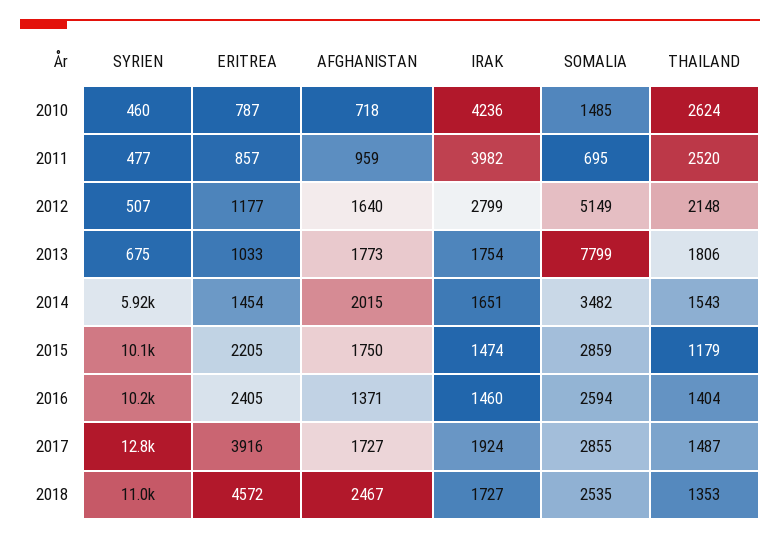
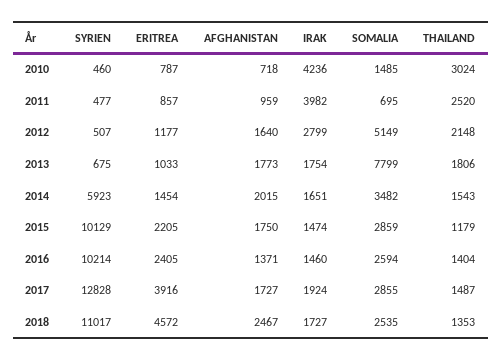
  {
    "SYRIEN": {
      "2010": 460,
      "2011": 477,
      "2012": 507,
      "2013": 675,
      "2014": 5923,
      "2015": 10129,
      "2016": 10214,
      "2017": 12828,
      "2018": 11017
    },
    "ERITREA": {
      "2010": 787,
      "2011": 857,
      "2012": 1177,
      "2013": 1033,
      "2014": 1454,
      "2015": 2205,
      "2016": 2405,
      "2017": 3916,
      "2018": 4572
    },
    "AFGHANISTAN": {
      "2010": 718,
      "2011": 959,
      "2012": 1640,
      "2013": 1773,
      "2014": 2015,
      "2015": 1750,
      "2016": 1371,
      "2017": 1727,
      "2018": 2467
    },
    "IRAK": {
      "2010": 4236,
      "2011": 3982,
      "2012": 2799,
      "2013": 1754,
      "2014": 1651,
      "2015": 1474,
      "2016": 1460,
      "2017": 1924,
      "2018": 1727
    },
    "SOMALIA": {
      "2010": 1485,
      "2011": 695,
      "2012": 5149,
      "2013": 7799,
      "2014": 3482,
      "2015": 2859,
      "2016": 2594,
      "2017": 2855,
      "2018": 2535
    },
    "THAILAND": {
-     "2010": 2624,
+     "2010": 3024,
      "2011": 2520,
      "2012": 2148,
      "2013": 1806,
      "2014": 1543,
      "2015": 1179,
      "2016": 1404,
      "2017": 1487,
      "2018": 1353
    }
  }

